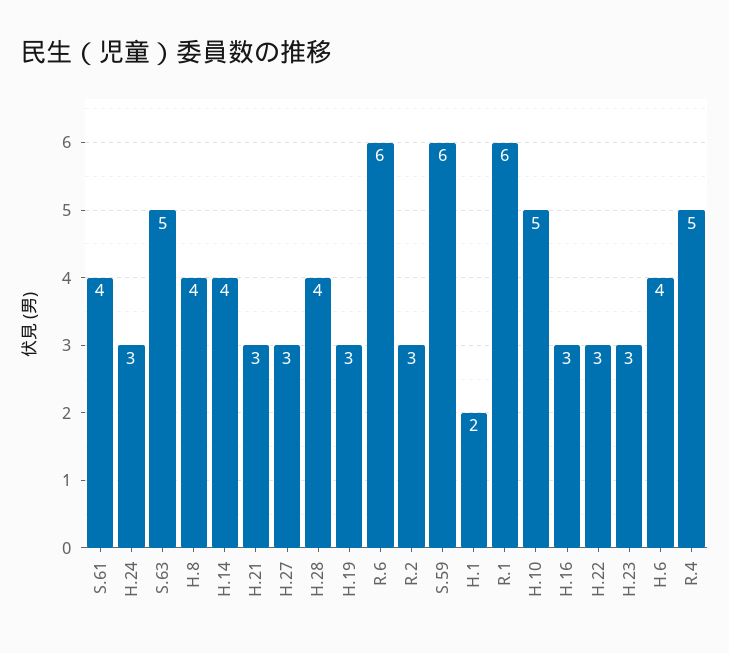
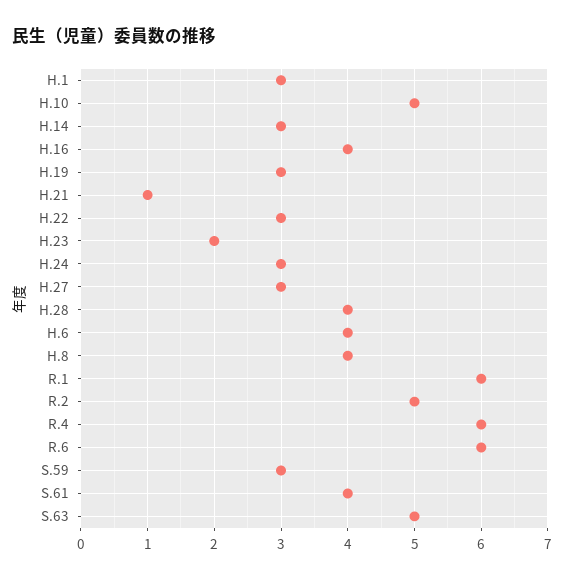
  {
    "S.61": 4,
    "H.24": 3,
    "S.63": 5,
    "H.8": 4,
-   "H.14": 4,
+   "H.14": 3,
-   "H.21": 3,
+   "H.21": 1,
    "H.27": 3,
    "H.28": 4,
    "H.19": 3,
    "R.6": 6,
-   "R.2": 3,
+   "R.2": 5,
-   "S.59": 6,
+   "S.59": 3,
-   "H.1": 2,
+   "H.1": 3,
    "R.1": 6,
    "H.10": 5,
-   "H.16": 3,
+   "H.16": 4,
    "H.22": 3,
-   "H.23": 3,
+   "H.23": 2,
    "H.6": 4,
-   "R.4": 5
+   "R.4": 6
  }

